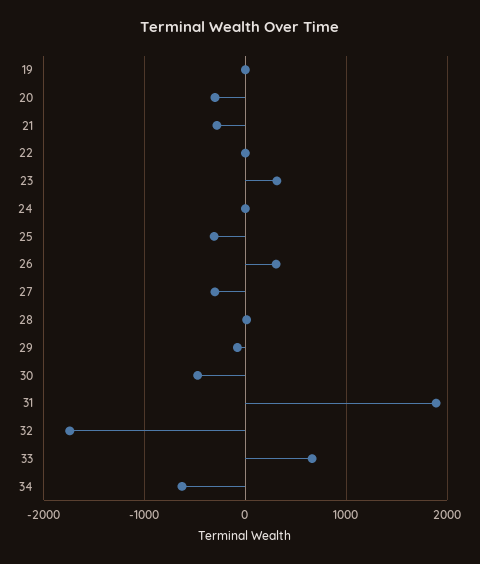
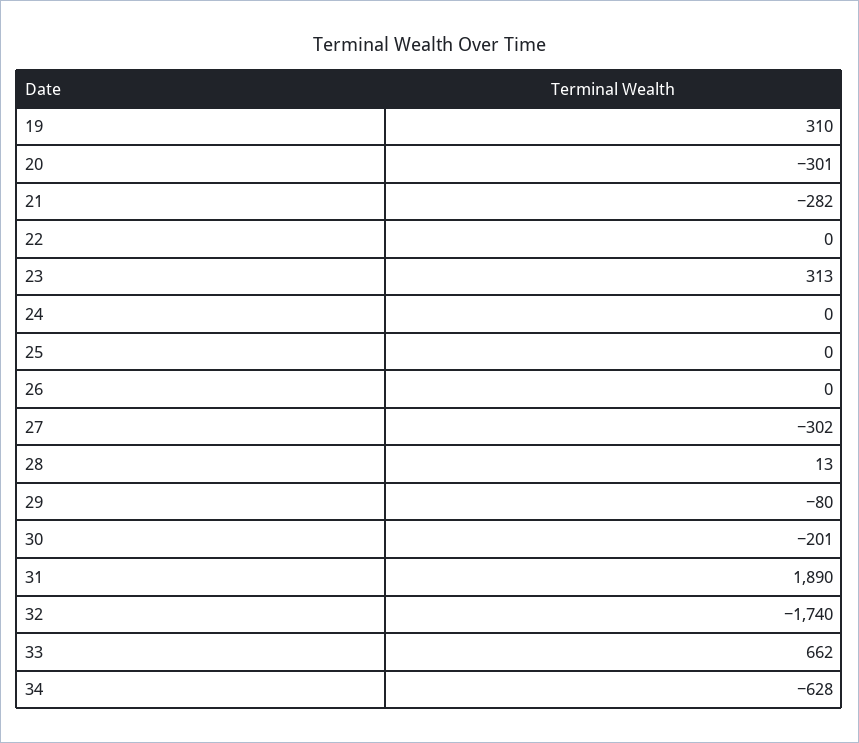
  {
-   "19": 0,
+   "19": 310,
    "20": -301,
    "21": -282,
    "22": 0,
    "23": 313,
    "24": 0,
-   "25": -300,
+   "25": 0,
-   "26": 300,
+   "26": 0,
    "27": -302,
    "28": 13,
    "29": -80,
-   "30": -500,
+   "30": -201,
    "31": 1890,
    "32": -1740,
    "33": 662,
    "34": -628
  }

